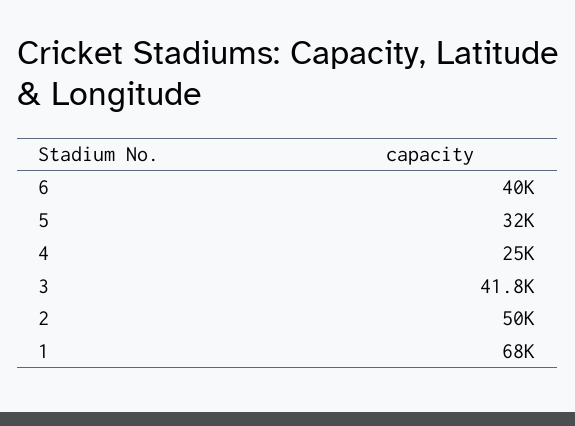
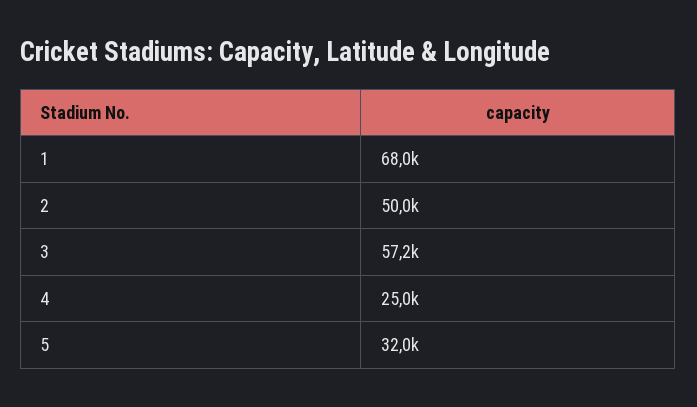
  {
-   "6": 40000,
    "5": 32000,
    "4": 25000,
-   "3": 41800,
+   "3": 57200,
    "2": 50000,
    "1": 68000
  }

